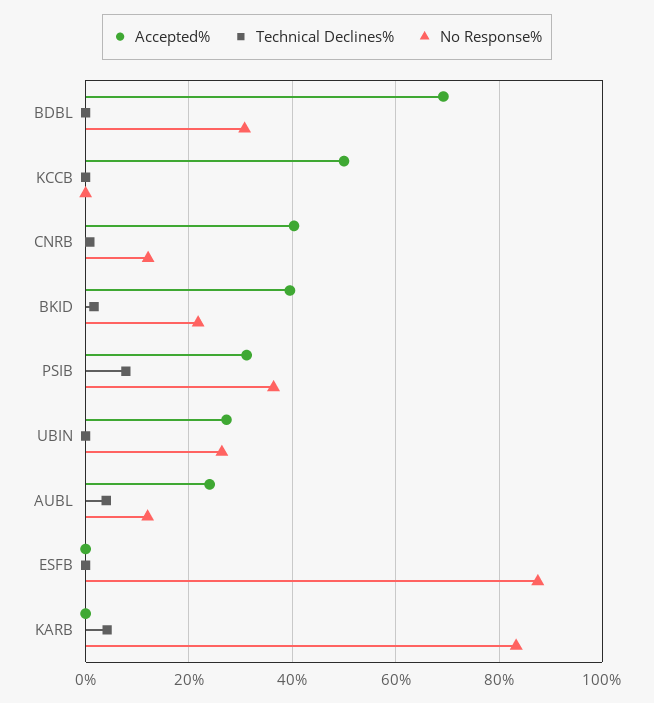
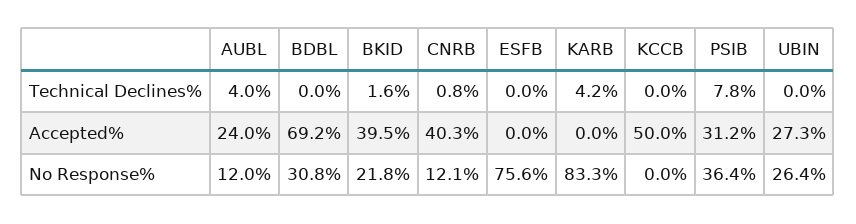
  {
    "Accepted%": {
      "BDBL": 69.2,
      "KCCB": 50,
      "CNRB": 40.3,
      "BKID": 39.5,
      "PSIB": 31.2,
      "UBIN": 27.3,
      "AUBL": 24,
      "ESFB": 0,
      "KARB": 0
    },
    "Technical Declines%": {
      "BDBL": 0,
      "KCCB": 0,
      "CNRB": 0.8,
      "BKID": 1.6,
      "PSIB": 7.8,
      "UBIN": 0,
      "AUBL": 4,
      "ESFB": 0,
      "KARB": 4.2
    },
    "No Response%": {
      "BDBL": 30.8,
      "KCCB": 0,
      "CNRB": 12.1,
      "BKID": 21.8,
      "PSIB": 36.4,
      "UBIN": 26.4,
      "AUBL": 12,
-     "ESFB": 88,
+     "ESFB": 75.6,
      "KARB": 83.3
    }
  }

